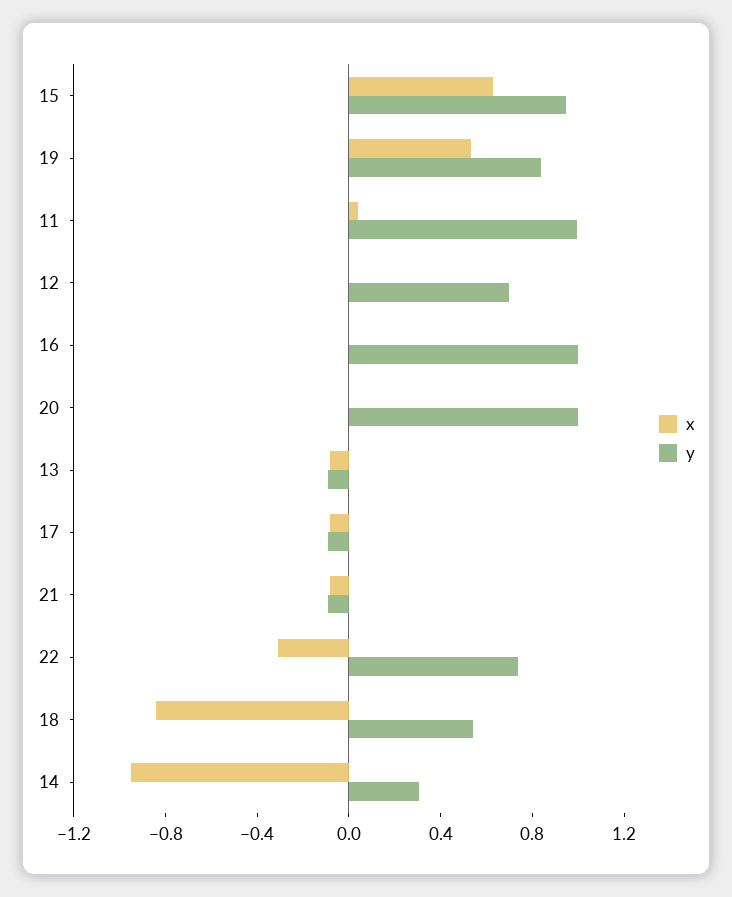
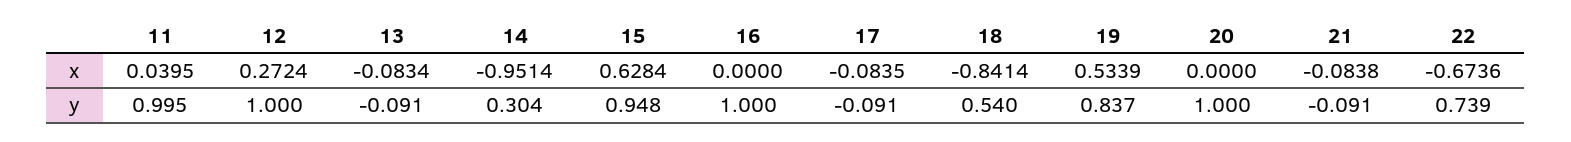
  {
    "x": {
      "15": 0.6284,
      "19": 0.5339,
      "11": 0.0395,
-     "12": 0,
+     "12": 0.2724,
      "16": 0,
      "20": 0,
      "13": -0.0834,
      "17": -0.0835,
      "21": -0.0838,
-     "22": -0.3,
+     "22": -0.6736,
      "18": -0.8414,
      "14": -0.9514
    },
    "y": {
      "15": 0.948,
      "19": 0.837,
      "11": 0.995,
-     "12": 0.7,
+     "12": 1,
      "16": 1,
      "20": 1,
      "13": -0.091,
      "17": -0.091,
      "21": -0.091,
      "22": 0.739,
      "18": 0.54,
      "14": 0.304
    }
  }

